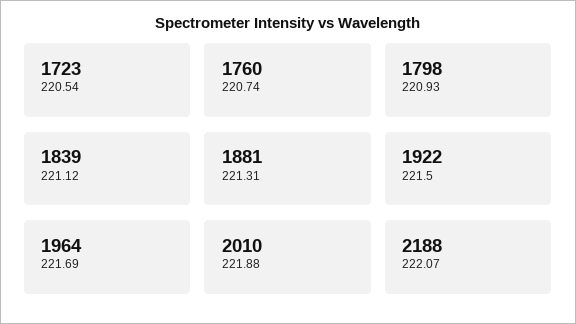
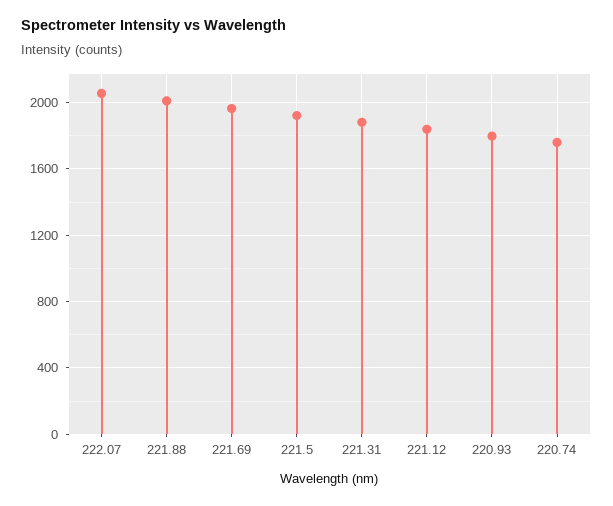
  {
-   "220.54": 1723,
    "220.74": 1760,
    "220.93": 1798,
    "221.12": 1839,
    "221.31": 1881,
    "221.5": 1922,
    "221.69": 1964,
    "221.88": 2010,
-   "222.07": 2188
+   "222.07": 2050
  }

